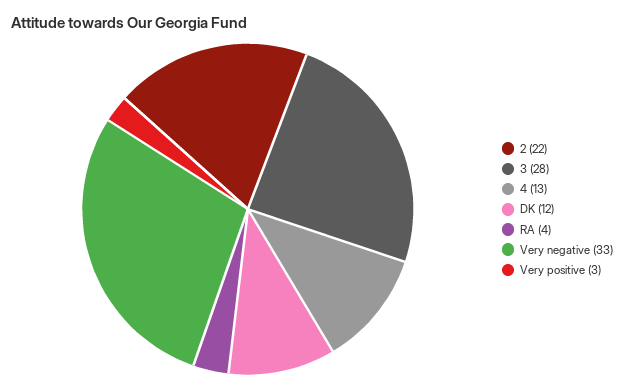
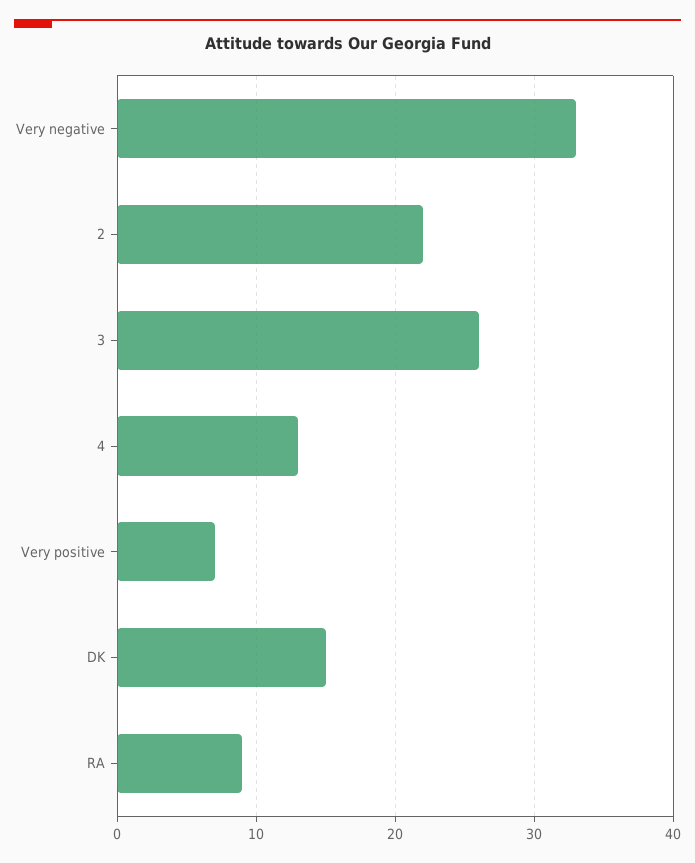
  {
    "2": 22,
-   "3": 28,
+   "3": 26,
    "4": 13,
-   "DK": 12,
+   "DK": 15,
-   "RA": 4,
+   "RA": 9,
    "Very negative": 33,
-   "Very positive": 3
+   "Very positive": 7
  }

